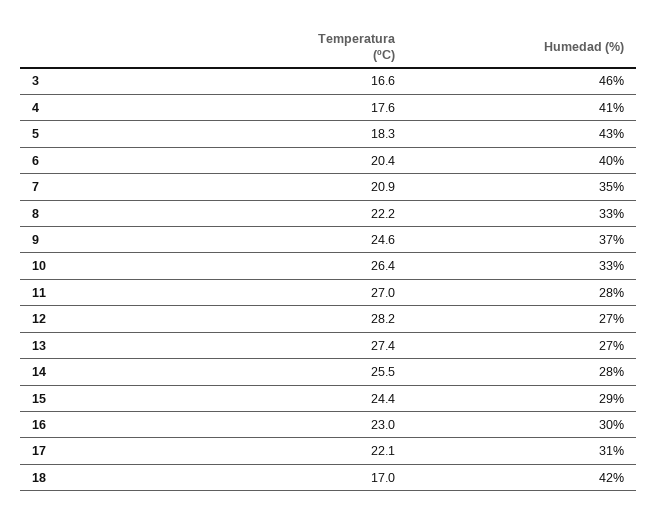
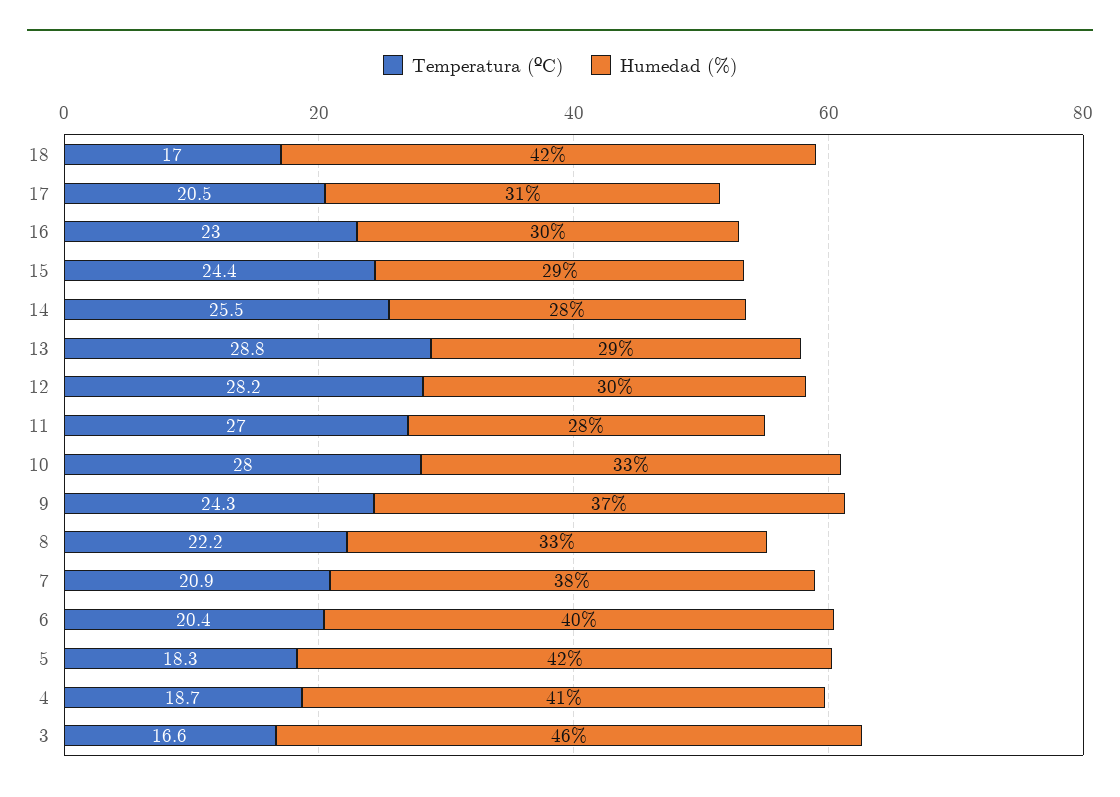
  {
    "Temperatura (ºC)": {
      "3": 16.6,
-     "4": 17.6,
+     "4": 18.7,
      "5": 18.3,
      "6": 20.4,
      "7": 20.9,
      "8": 22.2,
-     "9": 24.6,
+     "9": 24.3,
-     "10": 26.4,
+     "10": 28,
      "11": 27,
      "12": 28.2,
-     "13": 27.4,
+     "13": 28.8,
      "14": 25.5,
      "15": 24.4,
      "16": 23,
-     "17": 22.1,
+     "17": 20.5,
      "18": 17
    },
    "Humedad (%)": {
      "3": 46,
      "4": 41,
-     "5": 43,
+     "5": 42,
      "6": 40,
-     "7": 35,
+     "7": 38,
      "8": 33,
      "9": 37,
      "10": 33,
      "11": 28,
-     "12": 27,
+     "12": 30,
-     "13": 27,
+     "13": 29,
      "14": 28,
      "15": 29,
      "16": 30,
      "17": 31,
      "18": 42
    }
  }

